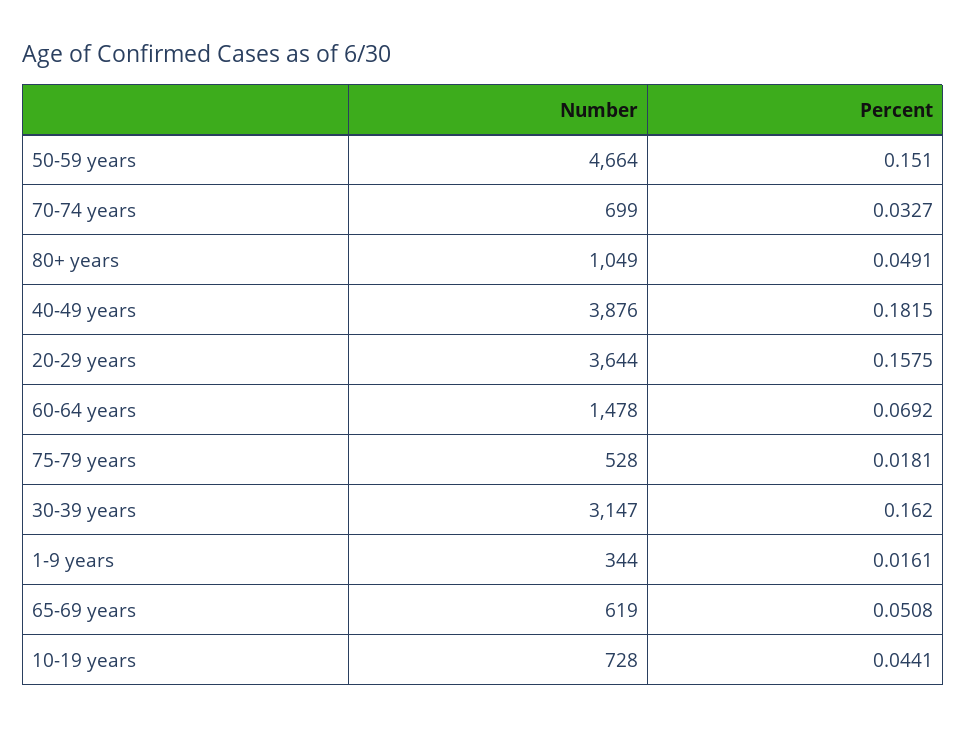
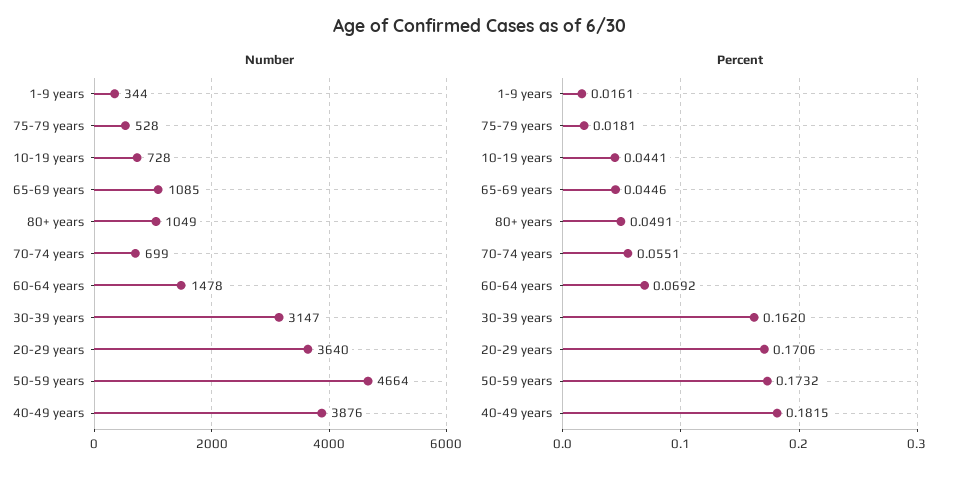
  {
    "Number": {
      "50-59 years": 4664,
      "70-74 years": 699,
      "80+ years": 1049,
      "40-49 years": 3876,
-     "20-29 years": 3644,
+     "20-29 years": 3640,
      "60-64 years": 1478,
      "75-79 years": 528,
      "30-39 years": 3147,
      "1-9 years": 344,
-     "65-69 years": 619,
+     "65-69 years": 1085,
      "10-19 years": 728
    },
    "Percent": {
-     "50-59 years": 0.151,
+     "50-59 years": 0.1732,
-     "70-74 years": 0.0327,
+     "70-74 years": 0.0551,
      "80+ years": 0.0491,
      "40-49 years": 0.1815,
-     "20-29 years": 0.1575,
+     "20-29 years": 0.1706,
      "60-64 years": 0.0692,
      "75-79 years": 0.0181,
      "30-39 years": 0.162,
      "1-9 years": 0.0161,
-     "65-69 years": 0.0508,
+     "65-69 years": 0.0446,
      "10-19 years": 0.0441
    }
  }

